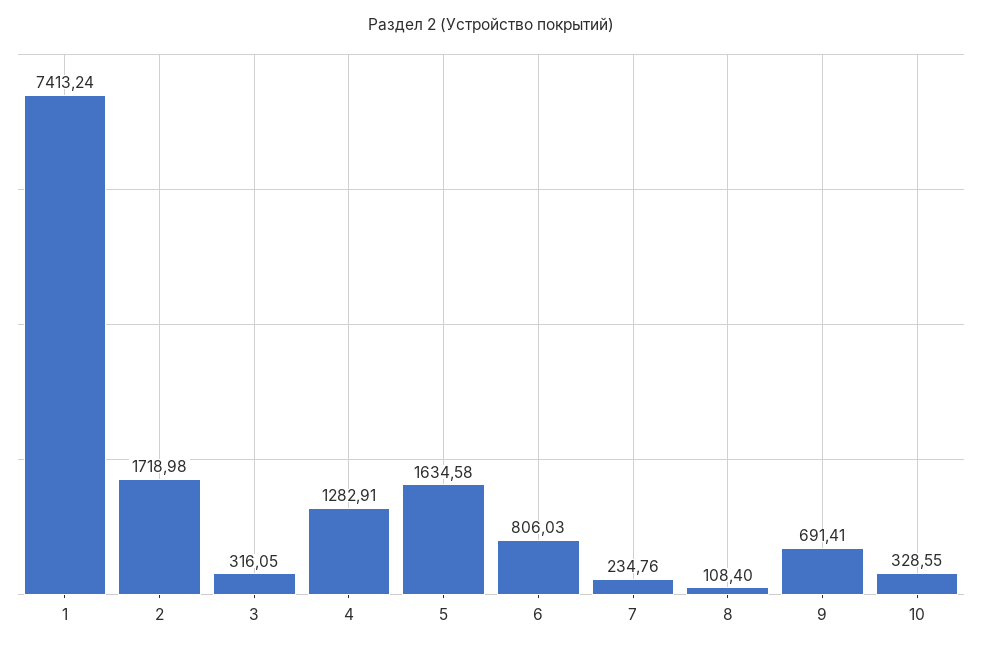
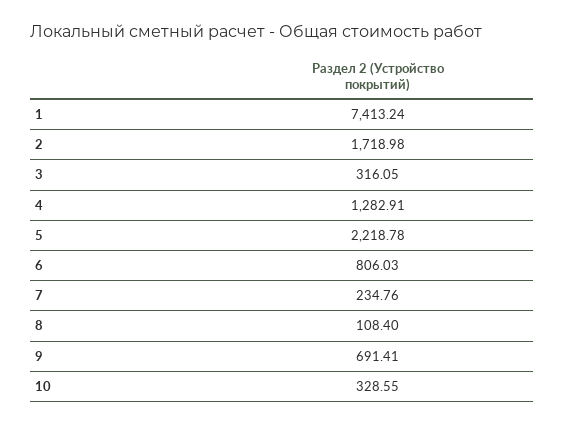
  {
    "1": 7413.24,
    "2": 1718.98,
    "3": 316.05,
    "4": 1282.91,
-   "5": 1634.58,
+   "5": 2218.78,
    "6": 806.03,
    "7": 234.76,
    "8": 108.4,
    "9": 691.41,
    "10": 328.55
  }

